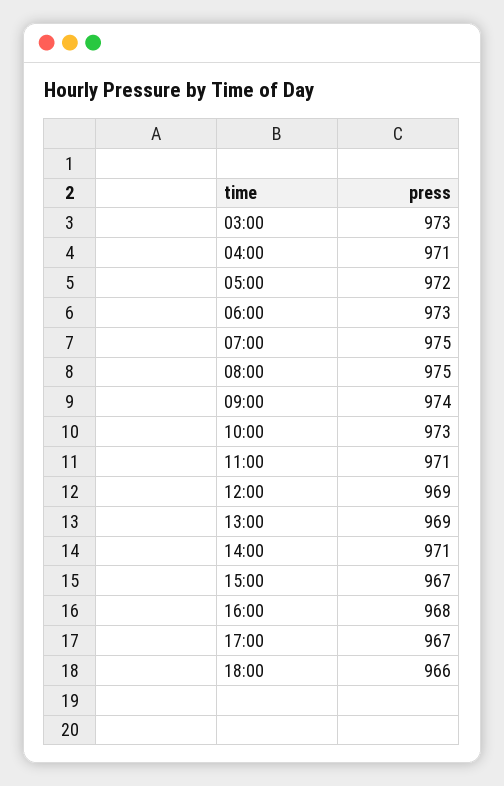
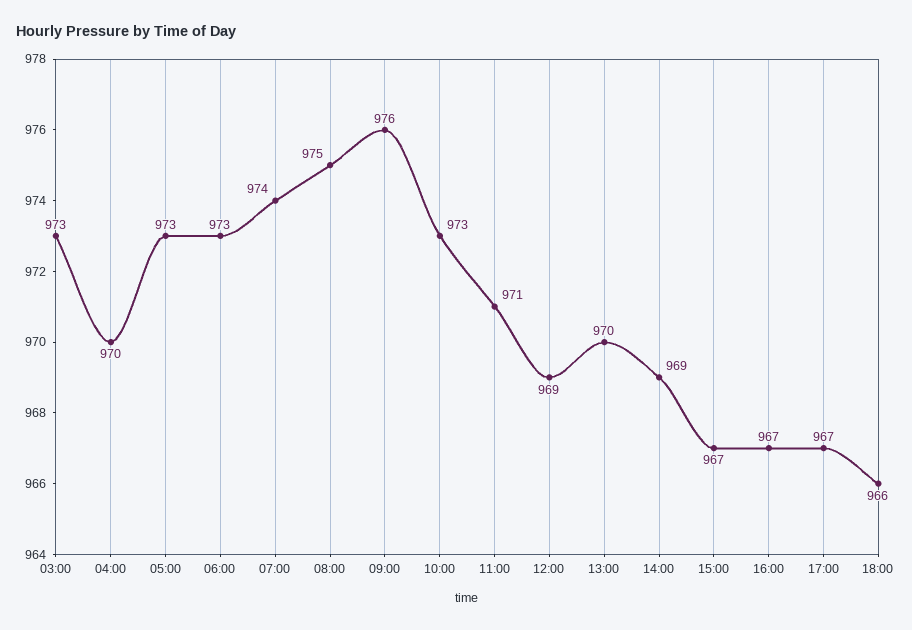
  {
    "03:00": 973,
-   "04:00": 971,
+   "04:00": 970,
-   "05:00": 972,
+   "05:00": 973,
    "06:00": 973,
-   "07:00": 975,
+   "07:00": 974,
    "08:00": 975,
-   "09:00": 974,
+   "09:00": 976,
    "10:00": 973,
    "11:00": 971,
    "12:00": 969,
-   "13:00": 969,
+   "13:00": 970,
-   "14:00": 971,
+   "14:00": 969,
    "15:00": 967,
-   "16:00": 968,
+   "16:00": 967,
    "17:00": 967,
    "18:00": 966
  }

